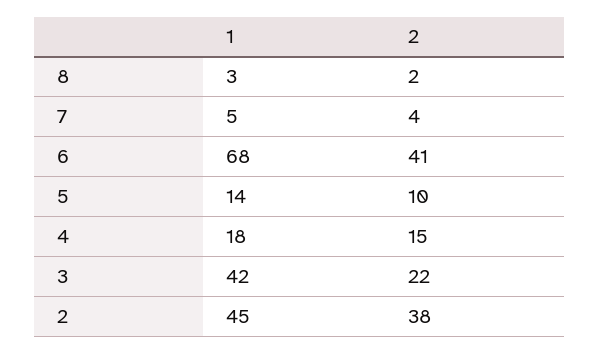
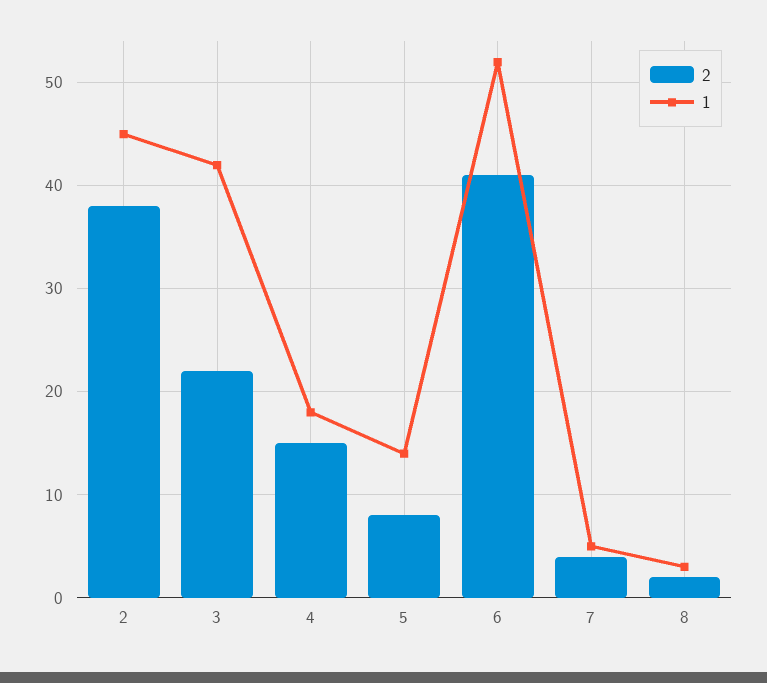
  {
    "1": {
      "8": 3,
      "7": 5,
-     "6": 68,
+     "6": 52,
      "5": 14,
      "4": 18,
      "3": 42,
      "2": 45
    },
    "2": {
      "8": 2,
      "7": 4,
      "6": 41,
-     "5": 10,
+     "5": 8,
      "4": 15,
      "3": 22,
      "2": 38
    }
  }

